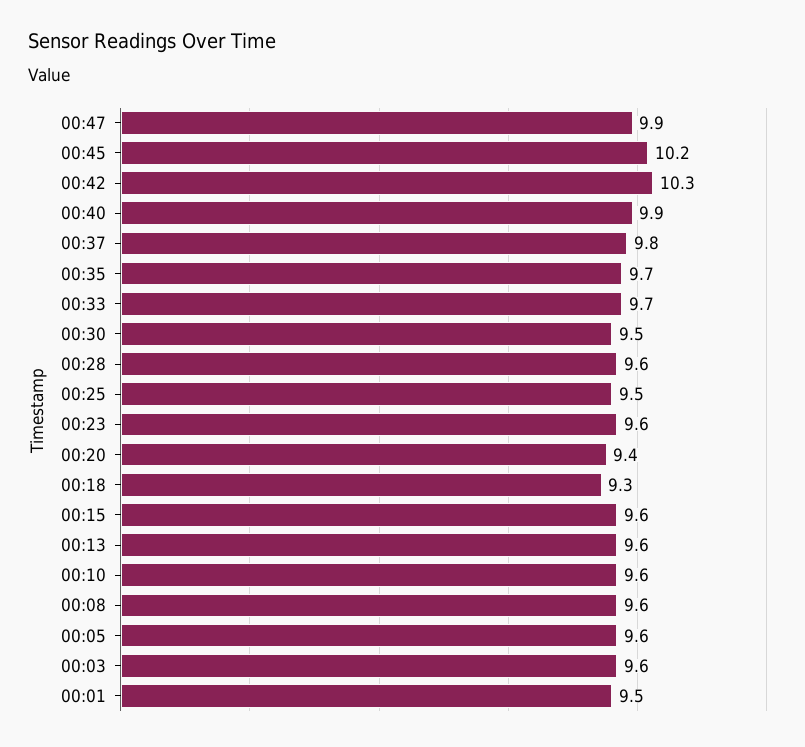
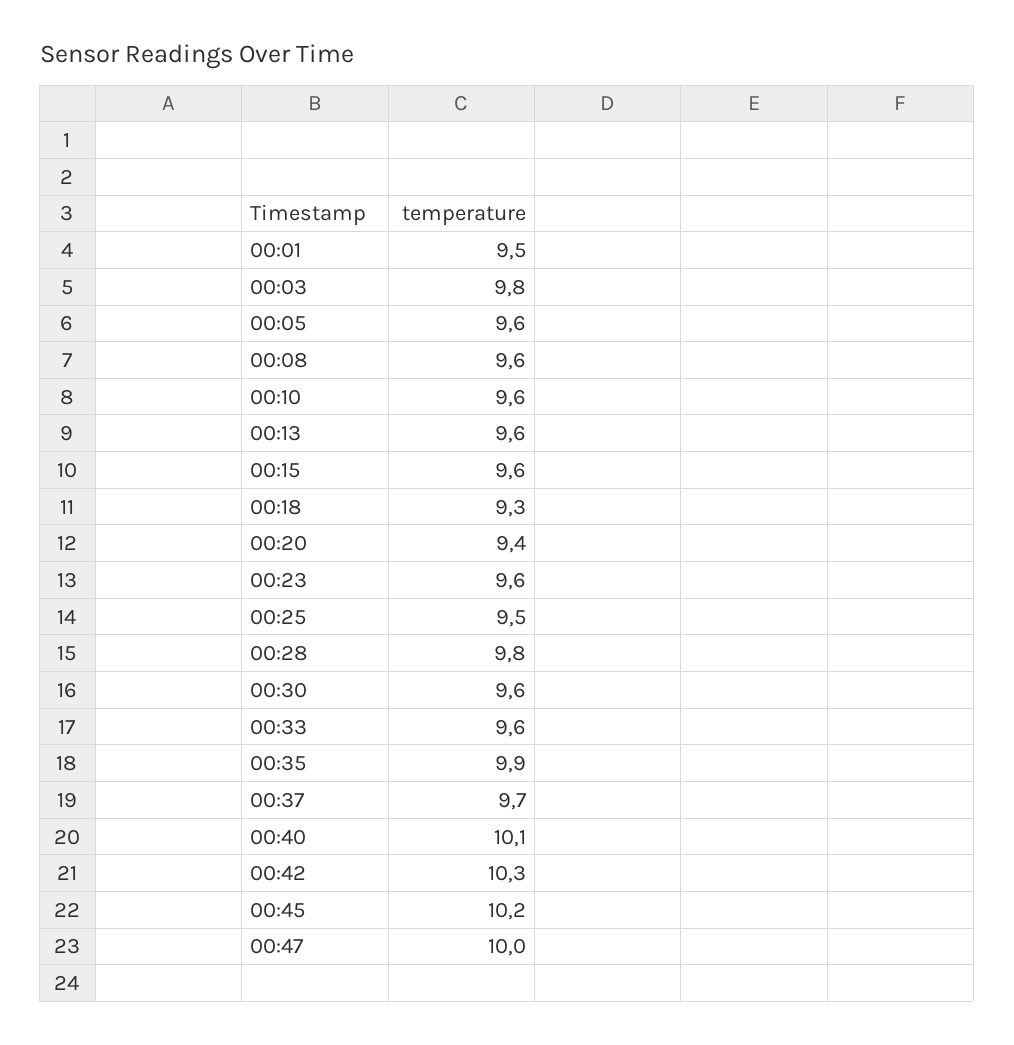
  {
-   "00:47": 9.9,
+   "00:47": 10,
    "00:45": 10.2,
    "00:42": 10.3,
-   "00:40": 9.9,
+   "00:40": 10.1,
-   "00:37": 9.8,
+   "00:37": 9.7,
-   "00:35": 9.7,
+   "00:35": 9.9,
-   "00:33": 9.7,
+   "00:33": 9.6,
-   "00:30": 9.5,
+   "00:30": 9.6,
-   "00:28": 9.6,
+   "00:28": 9.8,
    "00:25": 9.5,
    "00:23": 9.6,
    "00:20": 9.4,
    "00:18": 9.3,
    "00:15": 9.6,
    "00:13": 9.6,
    "00:10": 9.6,
    "00:08": 9.6,
    "00:05": 9.6,
-   "00:03": 9.6,
+   "00:03": 9.8,
    "00:01": 9.5
  }

